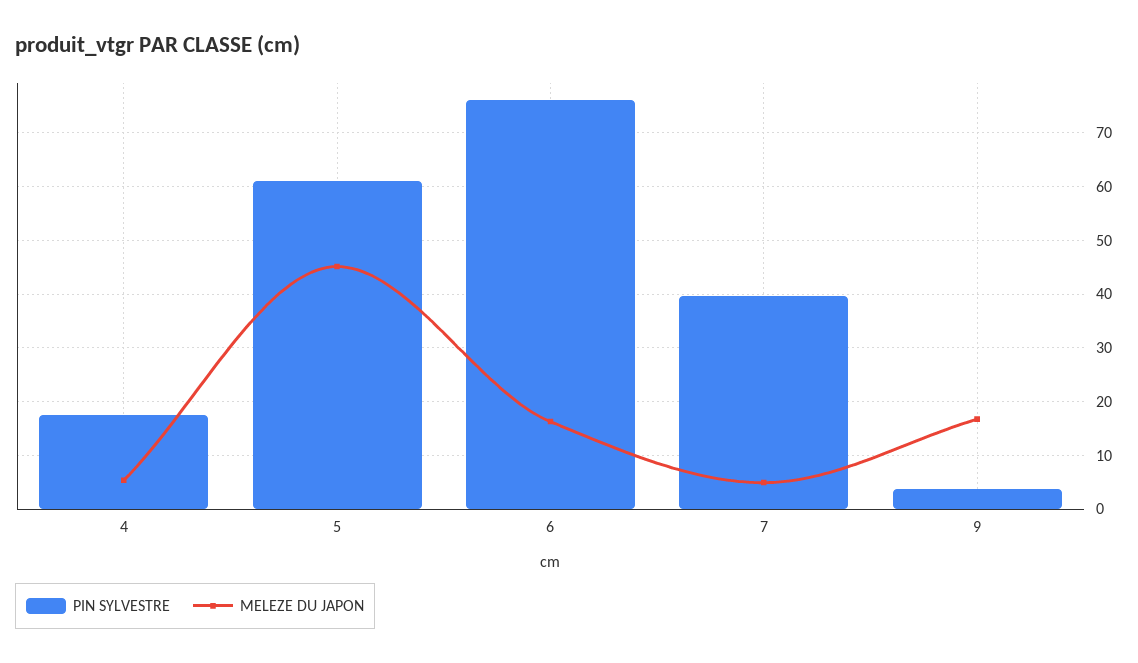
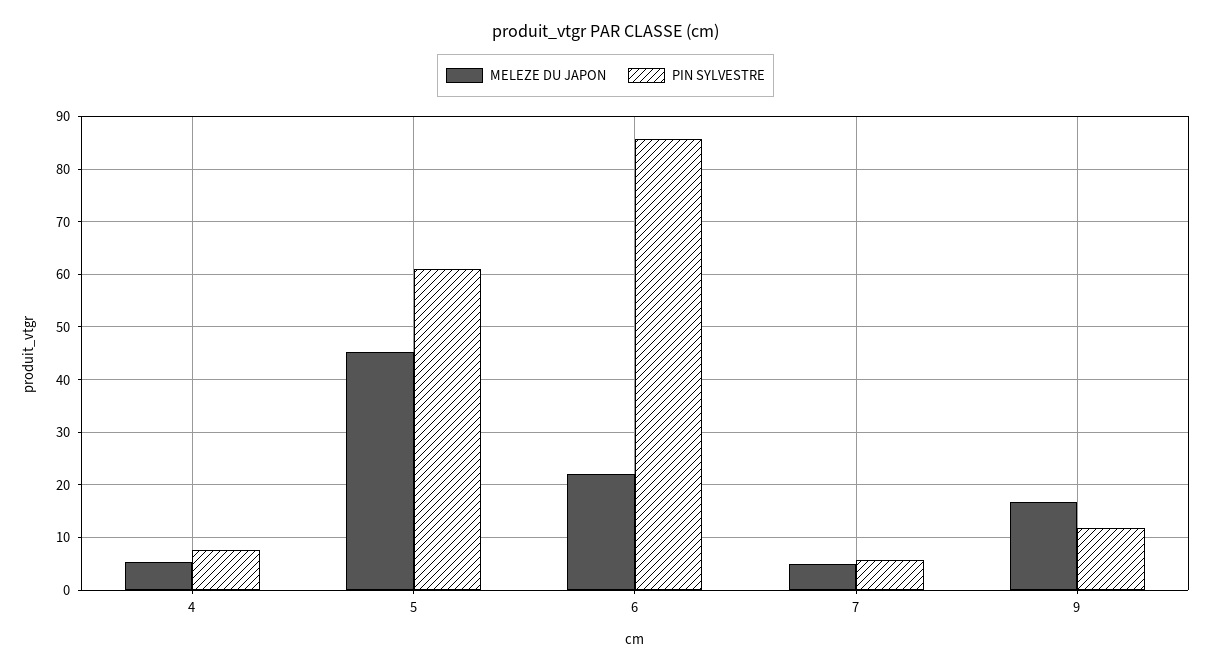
  {
    "PIN SYLVESTRE": {
-     "4": 18,
+     "4": 8,
      "5": 62,
-     "6": 76,
+     "6": 86,
-     "7": 40,
+     "7": 6,
-     "9": 4
+     "9": 12
    },
    "MELEZE DU JAPON": {
      "4": 6,
      "5": 46,
-     "6": 16,
+     "6": 22,
      "7": 4,
      "9": 16
    }
  }

